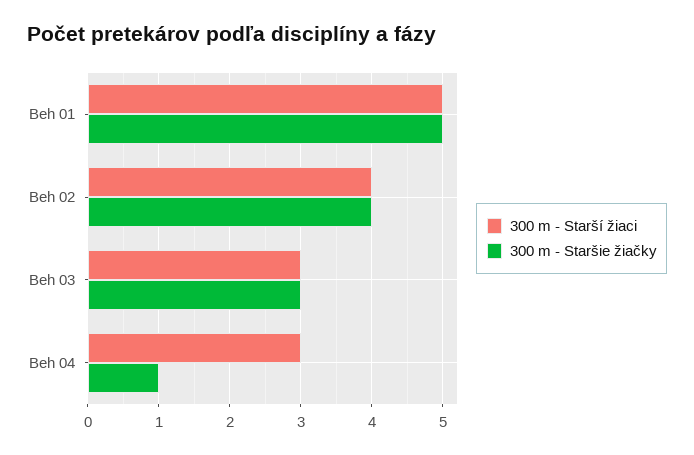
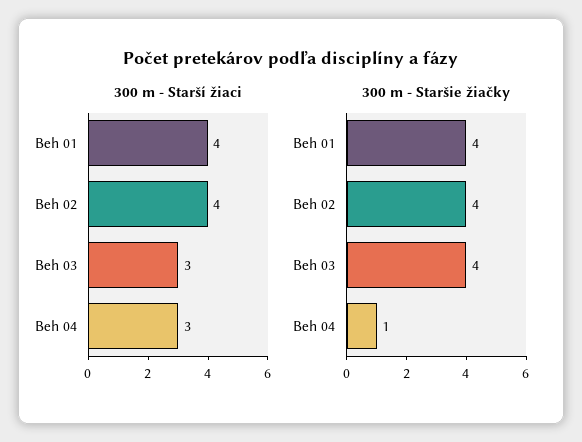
  {
    "300 m - Starší žiaci": {
-     "Beh 01": 5,
+     "Beh 01": 4,
      "Beh 02": 4,
      "Beh 03": 3,
      "Beh 04": 3
    },
    "300 m - Staršie žiačky": {
-     "Beh 01": 5,
+     "Beh 01": 4,
      "Beh 02": 4,
-     "Beh 03": 3,
+     "Beh 03": 4,
      "Beh 04": 1
    }
  }

